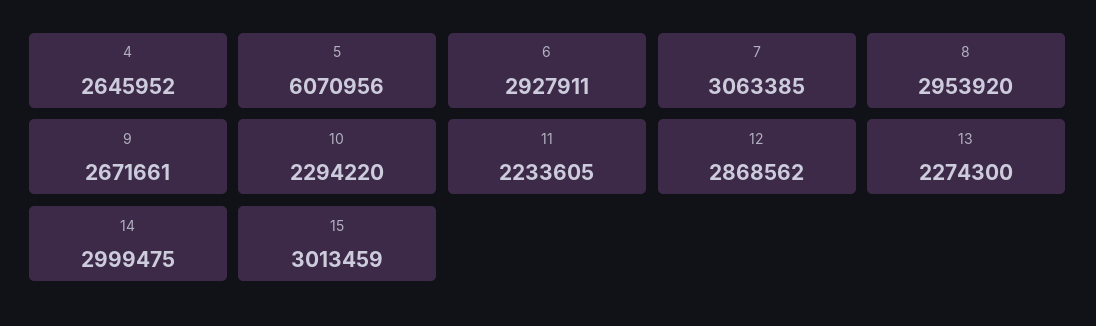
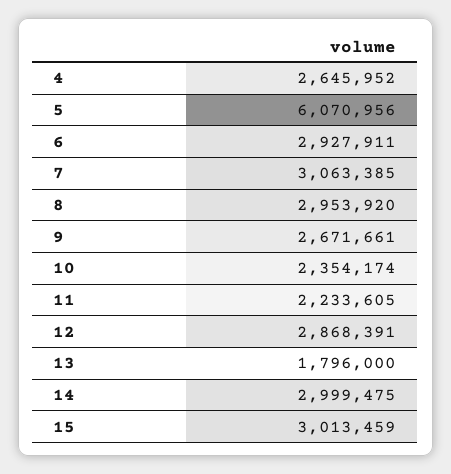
  {
    "4": 2645952,
    "5": 6070956,
    "6": 2927911,
    "7": 3063385,
    "8": 2953920,
    "9": 2671661,
-   "10": 2294220,
+   "10": 2354174,
    "11": 2233605,
-   "12": 2868562,
+   "12": 2868391,
-   "13": 2274300,
+   "13": 1796000,
    "14": 2999475,
    "15": 3013459
  }

